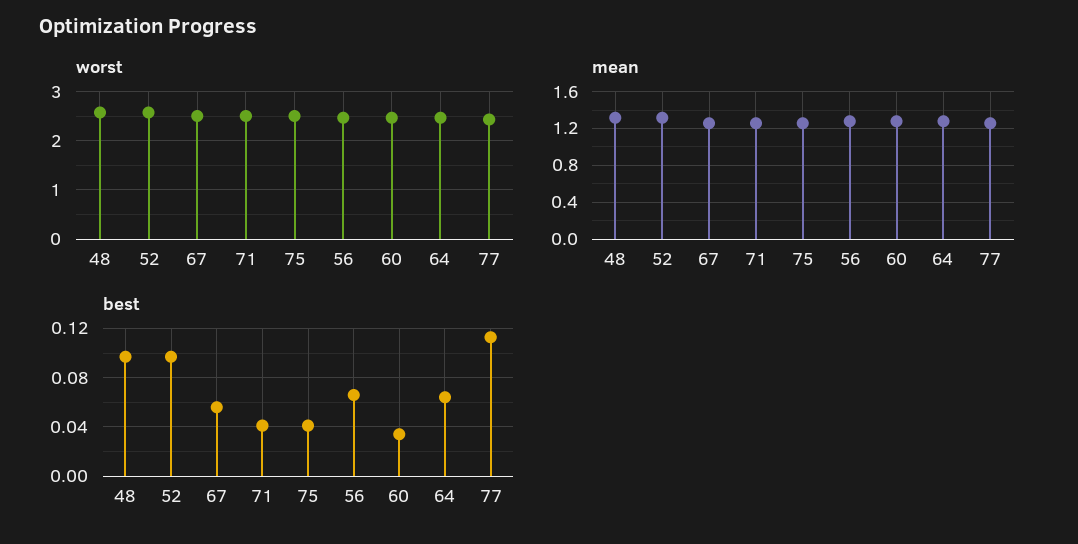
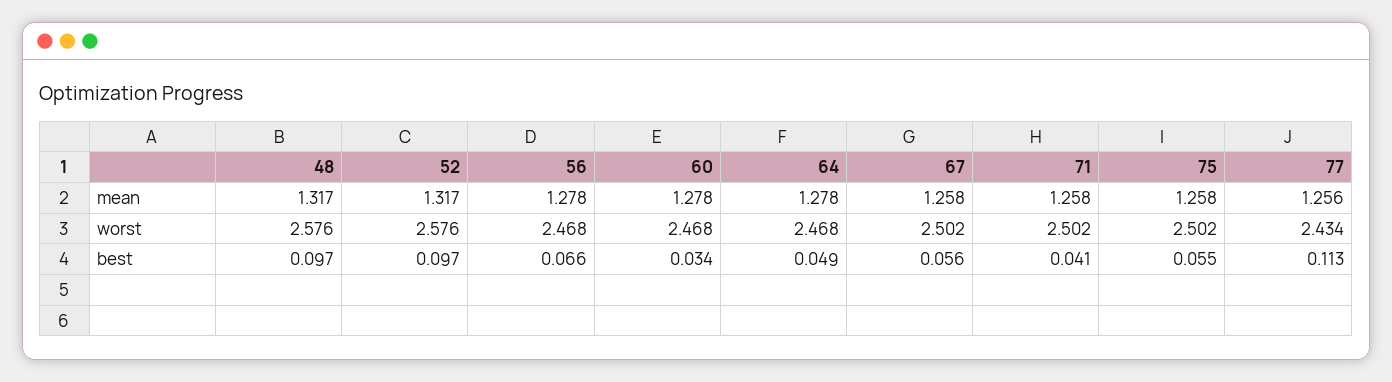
  {
    "worst": {
      "48": 2.576,
      "52": 2.576,
      "67": 2.502,
      "71": 2.502,
      "75": 2.502,
      "56": 2.468,
      "60": 2.468,
      "64": 2.468,
      "77": 2.434
    },
    "mean": {
      "48": 1.317,
      "52": 1.317,
      "67": 1.258,
      "71": 1.258,
      "75": 1.258,
      "56": 1.278,
      "60": 1.278,
      "64": 1.278,
      "77": 1.256
    },
    "best": {
      "48": 0.097,
      "52": 0.097,
      "67": 0.056,
      "71": 0.041,
-     "75": 0.04,
+     "75": 0.055,
      "56": 0.066,
      "60": 0.034,
-     "64": 0.065,
+     "64": 0.049,
      "77": 0.113
    }
  }

